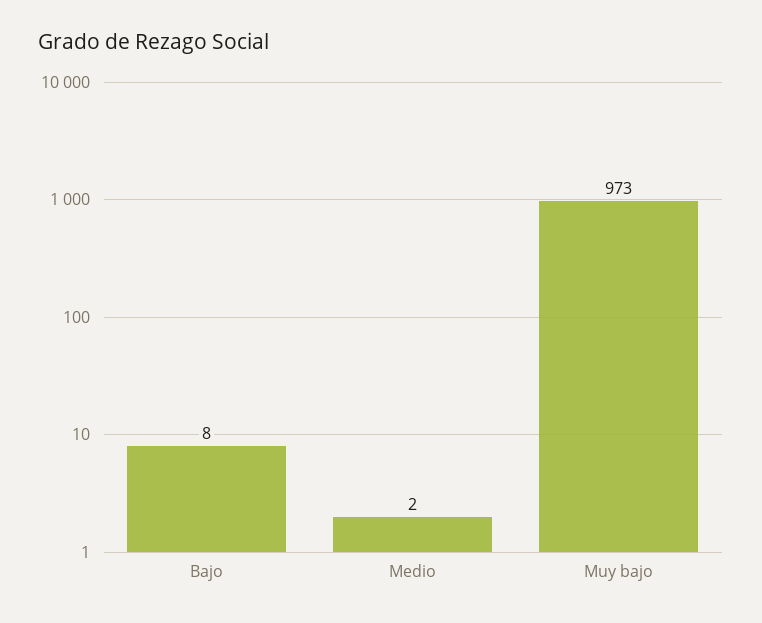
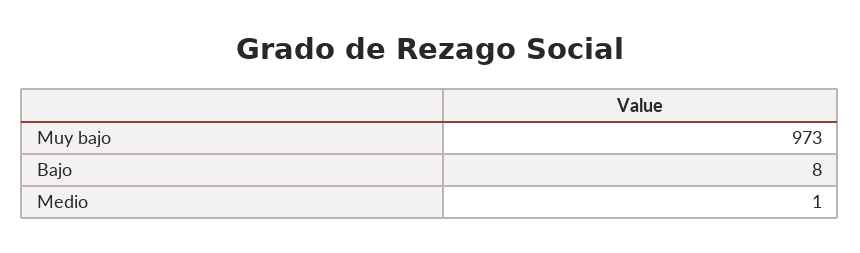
  {
    "Bajo": 8,
-   "Medio": 2,
+   "Medio": 1,
    "Muy bajo": 973
  }

